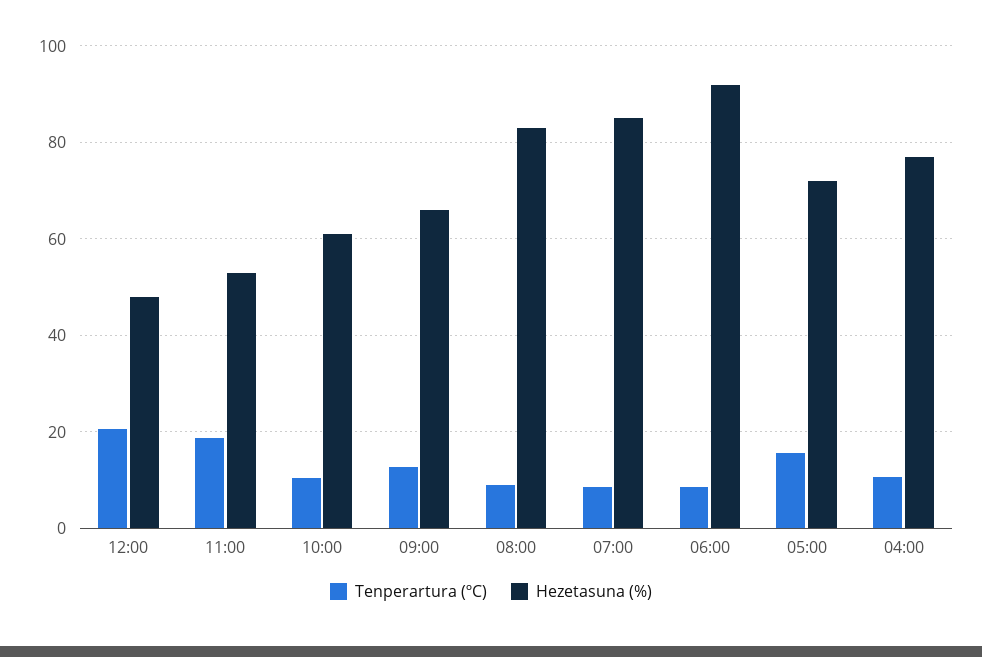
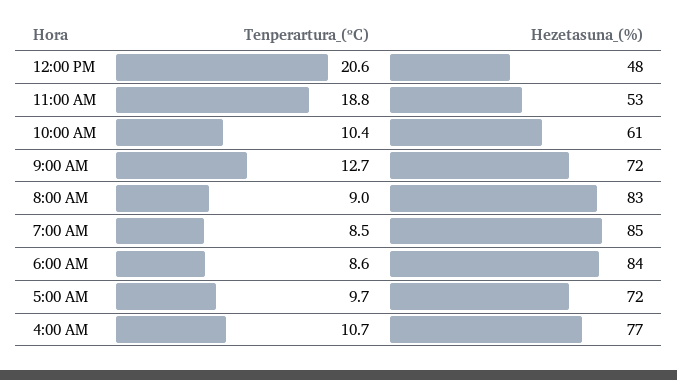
  {
    "Tenperartura (ºC)": {
      "12:00": 20.6,
      "11:00": 18.8,
      "10:00": 10.4,
      "09:00": 12.7,
      "08:00": 9,
      "07:00": 8.5,
      "06:00": 8.6,
-     "05:00": 16,
+     "05:00": 9.7,
      "04:00": 10.7
    },
    "Hezetasuna (%)": {
      "12:00": 48,
      "11:00": 53,
      "10:00": 61,
-     "09:00": 66,
+     "09:00": 72,
      "08:00": 83,
      "07:00": 85,
-     "06:00": 92,
+     "06:00": 84,
      "05:00": 72,
      "04:00": 77
    }
  }

